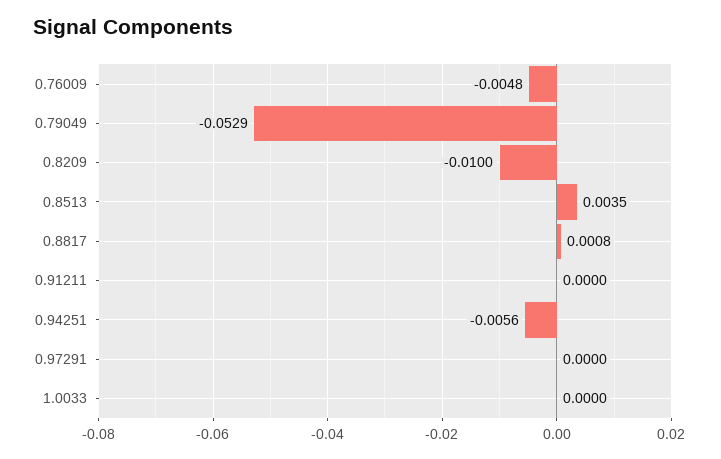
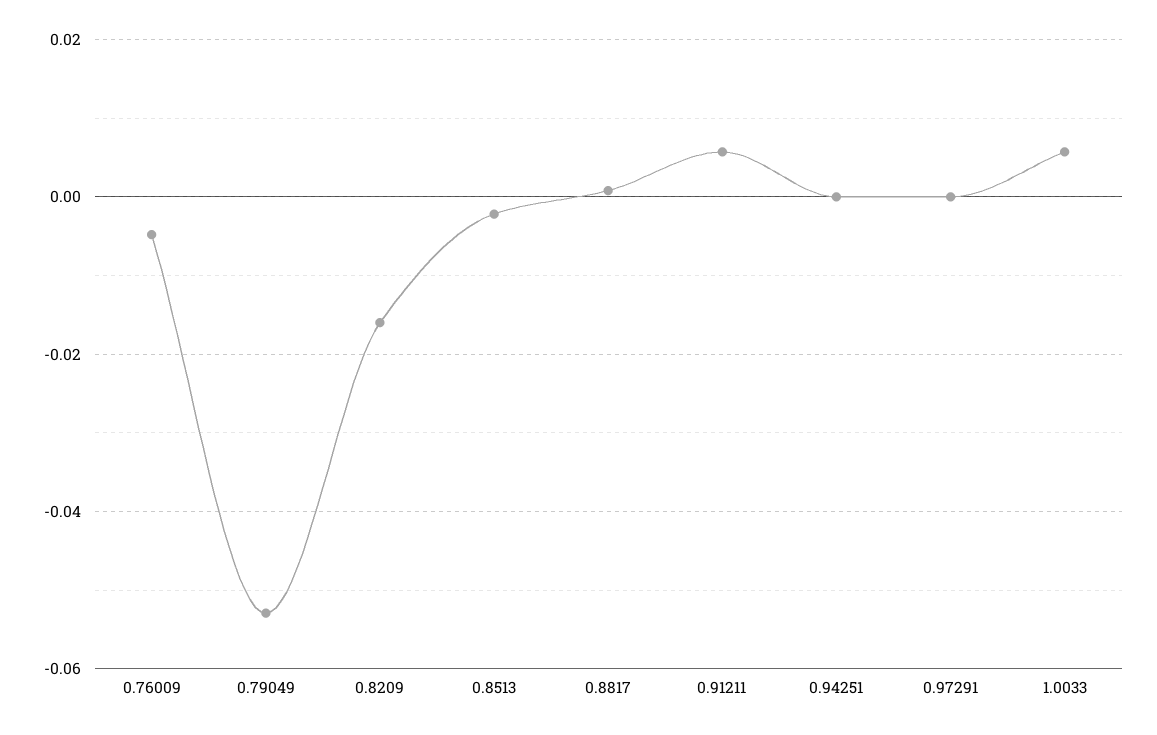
  {
    "0.76009": -0.0048,
    "0.79049": -0.0529,
-   "0.8209": -0.01,
+   "0.8209": -0.016,
-   "0.8513": 0.0035,
+   "0.8513": -0.002,
    "0.8817": 0.0008,
-   "0.91211": 0,
+   "0.91211": 0.006,
-   "0.94251": -0.0056,
+   "0.94251": 0,
    "0.97291": 0,
-   "1.0033": 0
+   "1.0033": 0.006
  }

